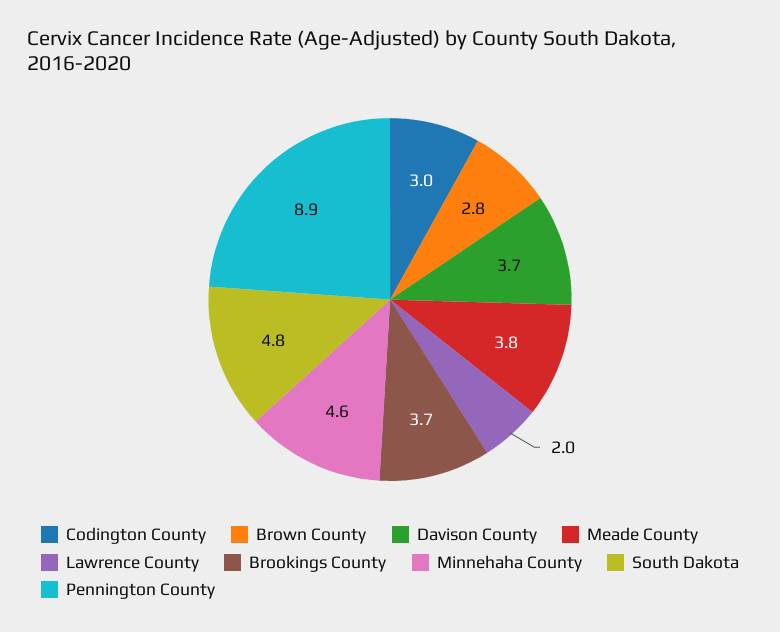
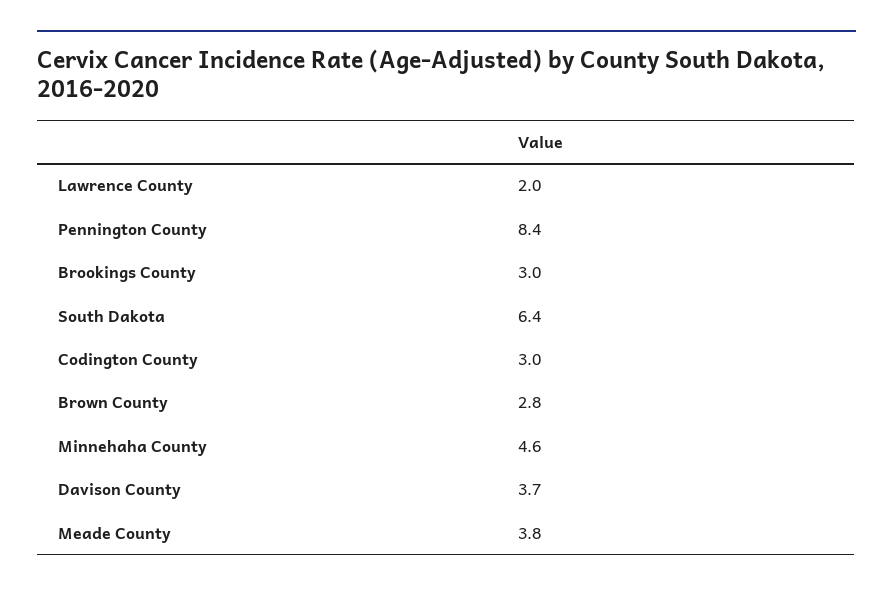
  {
    "Codington County": 3,
    "Brown County": 2.8,
    "Davison County": 3.7,
    "Meade County": 3.8,
    "Lawrence County": 2,
-   "Brookings County": 3.7,
+   "Brookings County": 3,
    "Minnehaha County": 4.6,
-   "South Dakota": 4.8,
+   "South Dakota": 6.4,
-   "Pennington County": 8.9
+   "Pennington County": 8.4
  }

